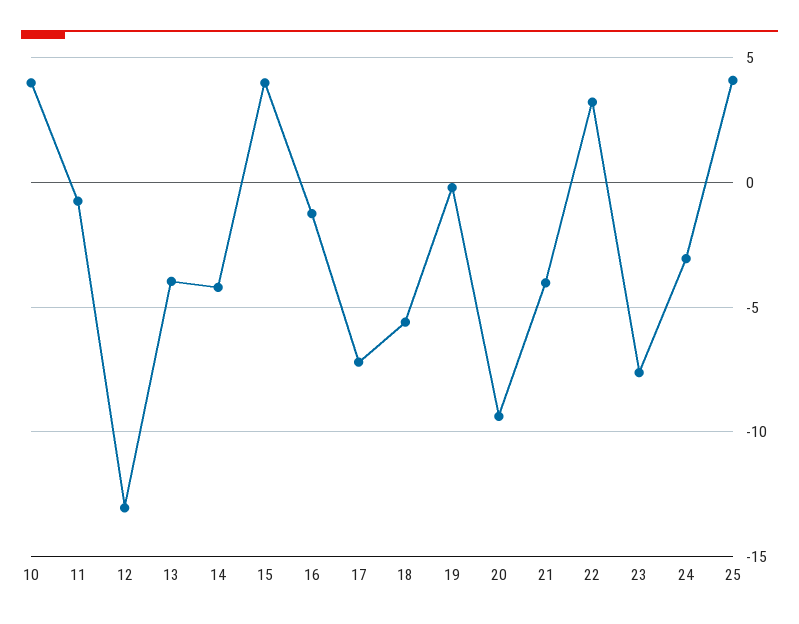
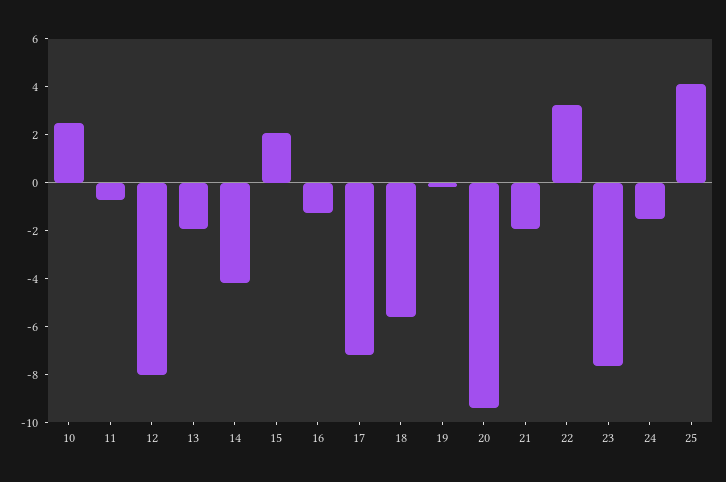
  {
-   "10": 4,
+   "10": 2.5,
    "11": -0.5,
-   "12": -13,
+   "12": -8,
-   "13": -4,
+   "13": -2,
    "14": -4,
-   "15": 4,
+   "15": 2,
    "16": -1.5,
    "17": -7,
    "18": -5.5,
    "19": 0,
    "20": -9.5,
-   "21": -4,
+   "21": -2,
    "22": 3,
    "23": -7.5,
-   "24": -3,
+   "24": -1.5,
    "25": 4
  }

